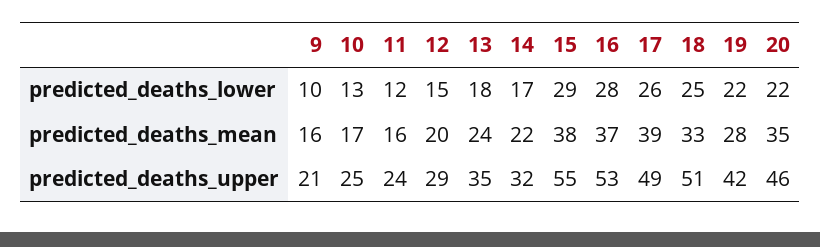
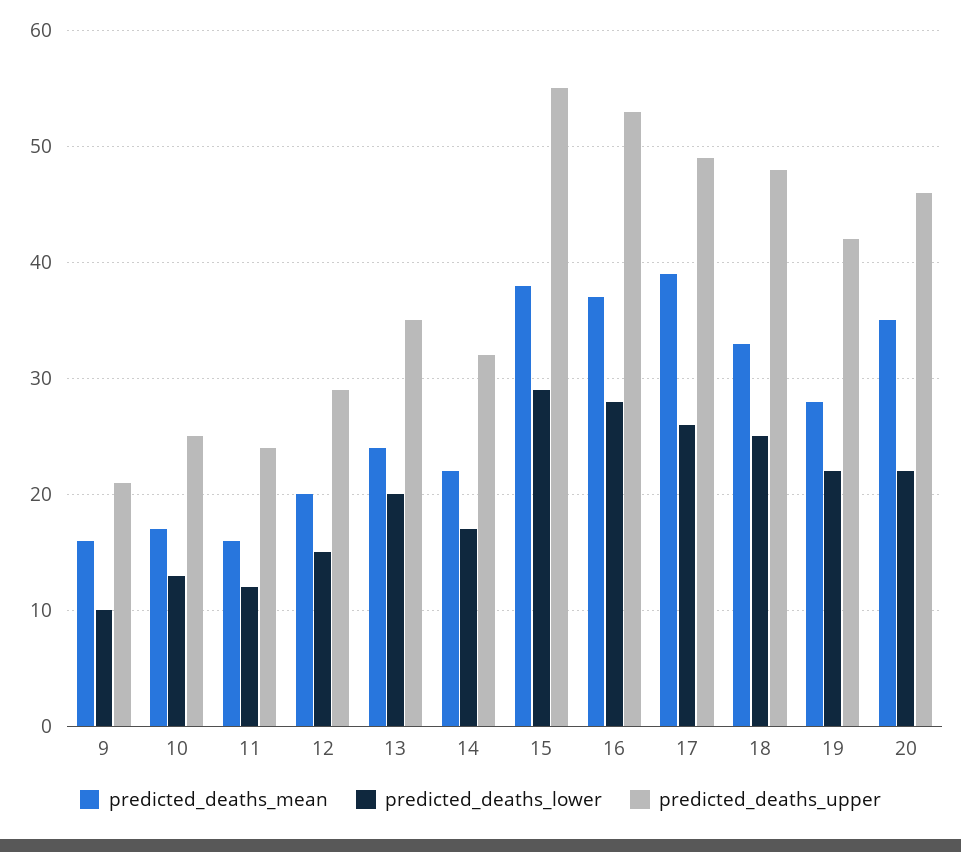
  {
    "predicted_deaths_lower": {
      "9": 10,
      "10": 13,
      "11": 12,
      "12": 15,
-     "13": 18,
+     "13": 20,
      "14": 17,
      "15": 29,
      "16": 28,
      "17": 26,
      "18": 25,
      "19": 22,
      "20": 22
    },
    "predicted_deaths_mean": {
      "9": 16,
      "10": 17,
      "11": 16,
      "12": 20,
      "13": 24,
      "14": 22,
      "15": 38,
      "16": 37,
      "17": 39,
      "18": 33,
      "19": 28,
      "20": 35
    },
    "predicted_deaths_upper": {
      "9": 21,
      "10": 25,
      "11": 24,
      "12": 29,
      "13": 35,
      "14": 32,
      "15": 55,
      "16": 53,
      "17": 49,
-     "18": 51,
+     "18": 48,
      "19": 42,
      "20": 46
    }
  }

